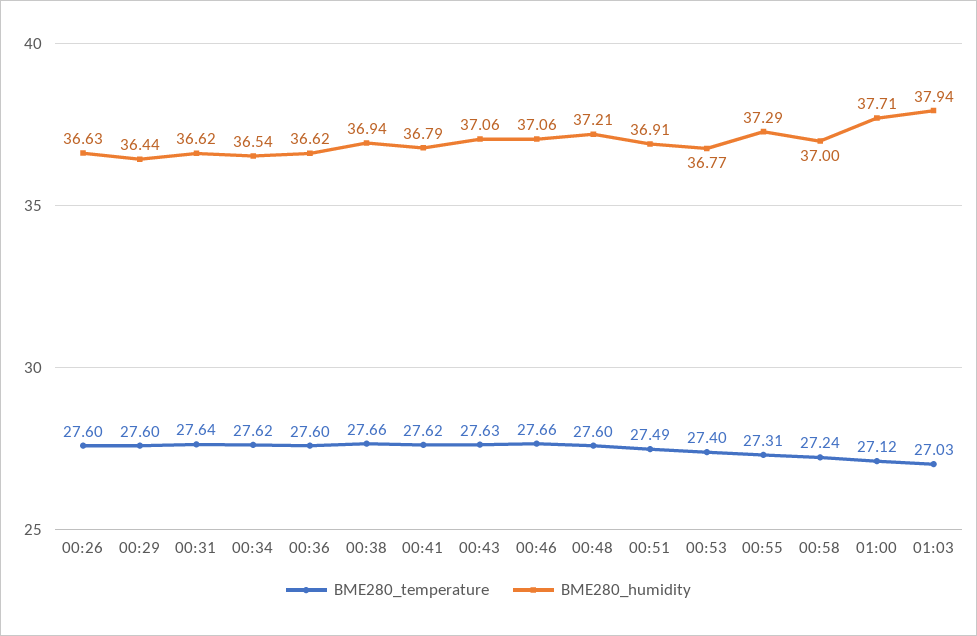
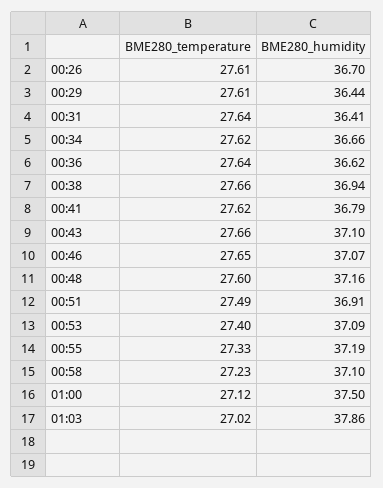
  {
    "BME280_temperature": {
-     "00:26": 27.6,
+     "00:26": 27.61,
-     "00:29": 27.6,
+     "00:29": 27.61,
      "00:31": 27.64,
      "00:34": 27.62,
-     "00:36": 27.6,
+     "00:36": 27.64,
      "00:38": 27.66,
      "00:41": 27.62,
-     "00:43": 27.63,
+     "00:43": 27.66,
-     "00:46": 27.66,
+     "00:46": 27.65,
      "00:48": 27.6,
      "00:51": 27.49,
      "00:53": 27.4,
-     "00:55": 27.31,
+     "00:55": 27.33,
-     "00:58": 27.24,
+     "00:58": 27.23,
      "01:00": 27.12,
-     "01:03": 27.03
+     "01:03": 27.02
    },
    "BME280_humidity": {
-     "00:26": 36.63,
+     "00:26": 36.7,
      "00:29": 36.44,
-     "00:31": 36.62,
+     "00:31": 36.41,
-     "00:34": 36.54,
+     "00:34": 36.66,
      "00:36": 36.62,
      "00:38": 36.94,
      "00:41": 36.79,
-     "00:43": 37.06,
+     "00:43": 37.1,
-     "00:46": 37.06,
+     "00:46": 37.07,
-     "00:48": 37.21,
+     "00:48": 37.16,
      "00:51": 36.91,
-     "00:53": 36.77,
+     "00:53": 37.09,
-     "00:55": 37.29,
+     "00:55": 37.19,
-     "00:58": 37,
+     "00:58": 37.1,
-     "01:00": 37.71,
+     "01:00": 37.5,
-     "01:03": 37.94
+     "01:03": 37.86
    }
  }

